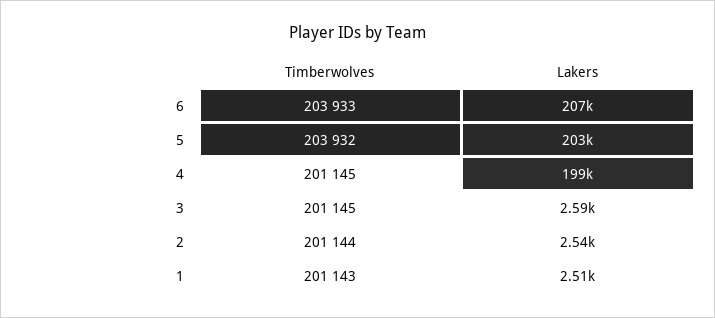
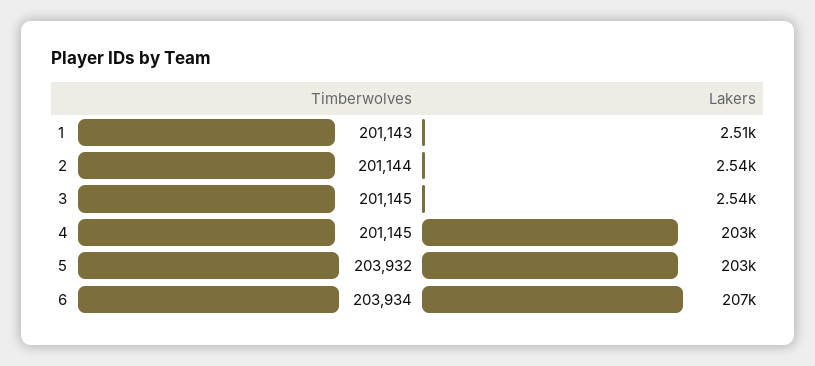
  {
    "Timberwolves": {
-     "6": 203933,
+     "6": 203934,
      "5": 203932,
      "4": 201145,
      "3": 201145,
      "2": 201144,
      "1": 201143
    },
    "Lakers": {
      "6": 207000,
      "5": 203000,
-     "4": 199000,
+     "4": 203000,
-     "3": 2590,
+     "3": 2540,
      "2": 2540,
      "1": 2510
    }
  }

